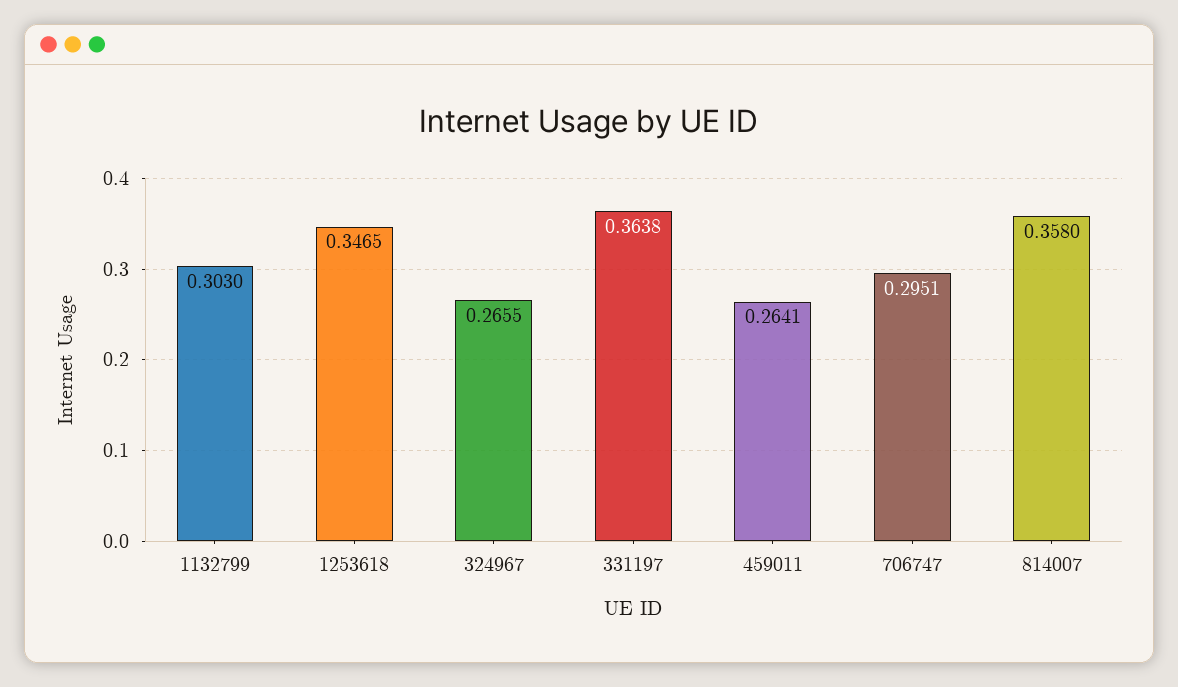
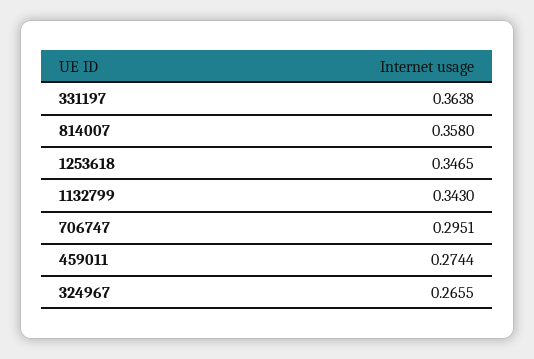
  {
-   "1132799": 0.303,
+   "1132799": 0.343,
    "1253618": 0.3465,
    "324967": 0.2655,
    "331197": 0.3638,
-   "459011": 0.2641,
+   "459011": 0.2744,
    "706747": 0.2951,
    "814007": 0.358
  }

